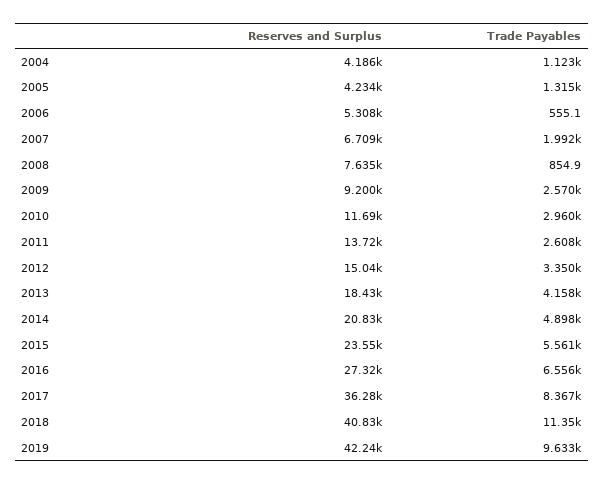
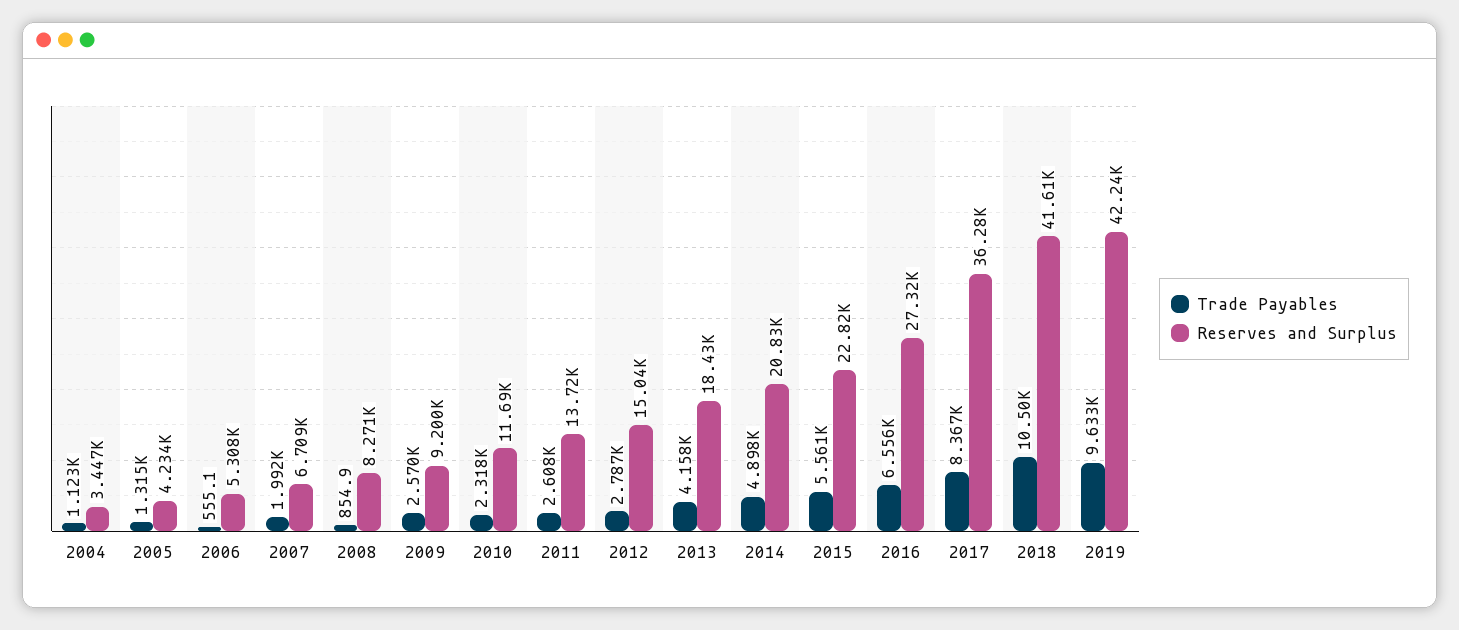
  {
    "Reserves and Surplus": {
-     "2004": 4186,
+     "2004": 3447,
      "2005": 4234,
      "2006": 5308,
      "2007": 6709,
-     "2008": 7635,
+     "2008": 8271,
      "2009": 9200,
      "2010": 11690,
      "2011": 13720,
      "2012": 15040,
      "2013": 18430,
      "2014": 20830,
-     "2015": 23550,
+     "2015": 22820,
      "2016": 27320,
      "2017": 36280,
-     "2018": 40830,
+     "2018": 41610,
      "2019": 42240
    },
    "Trade Payables": {
      "2004": 1123,
      "2005": 1315,
      "2006": 555.1,
      "2007": 1992,
      "2008": 854.9,
      "2009": 2570,
-     "2010": 2960,
+     "2010": 2318,
      "2011": 2608,
-     "2012": 3350,
+     "2012": 2787,
      "2013": 4158,
      "2014": 4898,
      "2015": 5561,
      "2016": 6556,
      "2017": 8367,
-     "2018": 11350,
+     "2018": 10500,
      "2019": 9633
    }
  }

